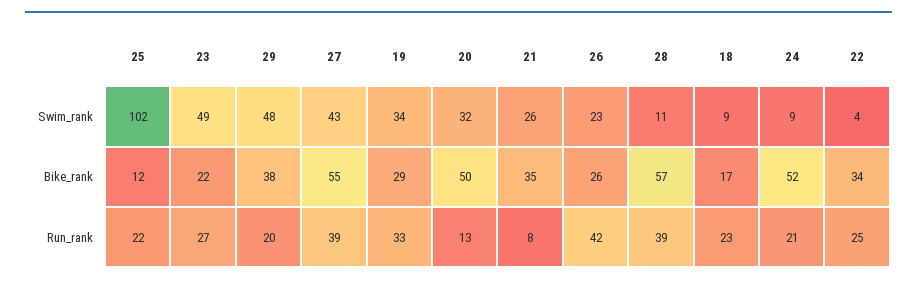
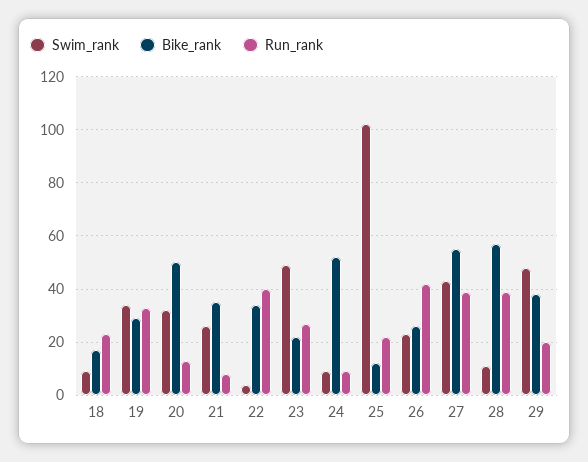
  {
    "Swim_rank": {
      "25": 102,
      "23": 49,
      "29": 48,
      "27": 43,
      "19": 34,
      "20": 32,
      "21": 26,
      "26": 23,
      "28": 11,
      "18": 9,
      "24": 9,
      "22": 4
    },
    "Bike_rank": {
      "25": 12,
      "23": 22,
      "29": 38,
      "27": 55,
      "19": 29,
      "20": 50,
      "21": 35,
      "26": 26,
      "28": 57,
      "18": 17,
      "24": 52,
      "22": 34
    },
    "Run_rank": {
      "25": 22,
      "23": 27,
      "29": 20,
      "27": 39,
      "19": 33,
      "20": 13,
      "21": 8,
      "26": 42,
      "28": 39,
      "18": 23,
-     "24": 21,
+     "24": 10,
-     "22": 25
+     "22": 40
    }
  }

